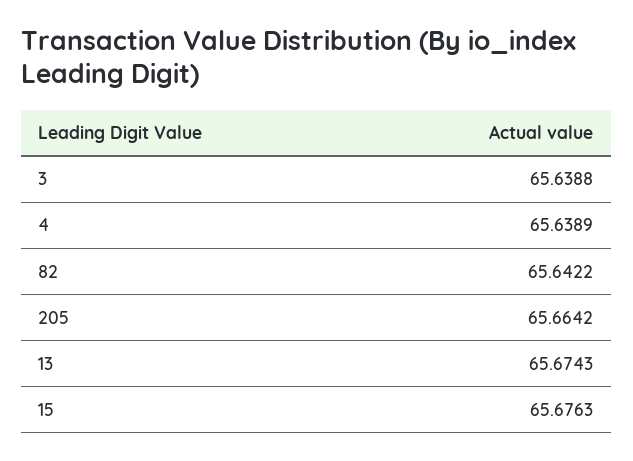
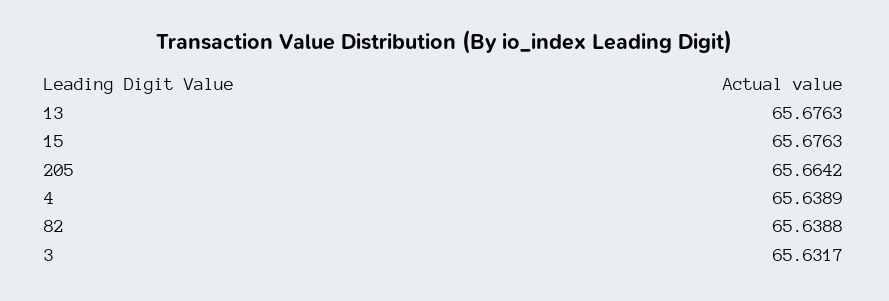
  {
-   "3": 65.6388,
+   "3": 65.6317,
    "4": 65.6389,
-   "82": 65.6422,
+   "82": 65.6388,
    "205": 65.6642,
-   "13": 65.6743,
+   "13": 65.6763,
    "15": 65.6763
  }

